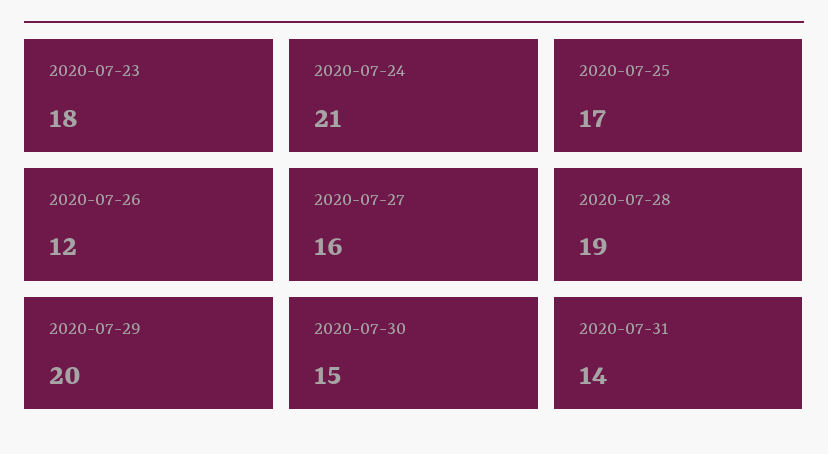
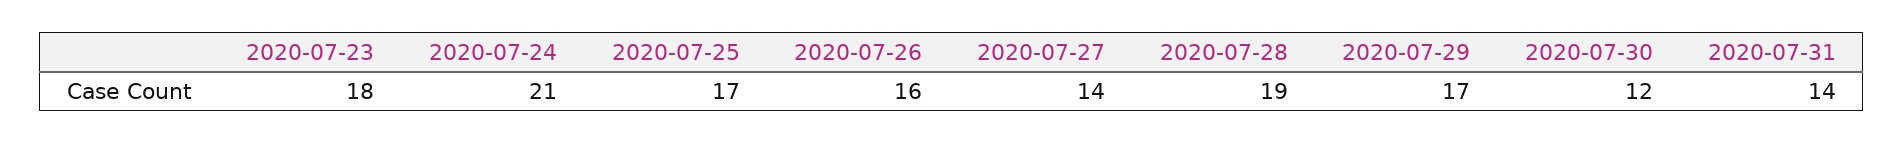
  {
    "2020-07-23": 18,
    "2020-07-24": 21,
    "2020-07-25": 17,
-   "2020-07-26": 12,
+   "2020-07-26": 16,
-   "2020-07-27": 16,
+   "2020-07-27": 14,
    "2020-07-28": 19,
-   "2020-07-29": 20,
+   "2020-07-29": 17,
-   "2020-07-30": 15,
+   "2020-07-30": 12,
    "2020-07-31": 14
  }

